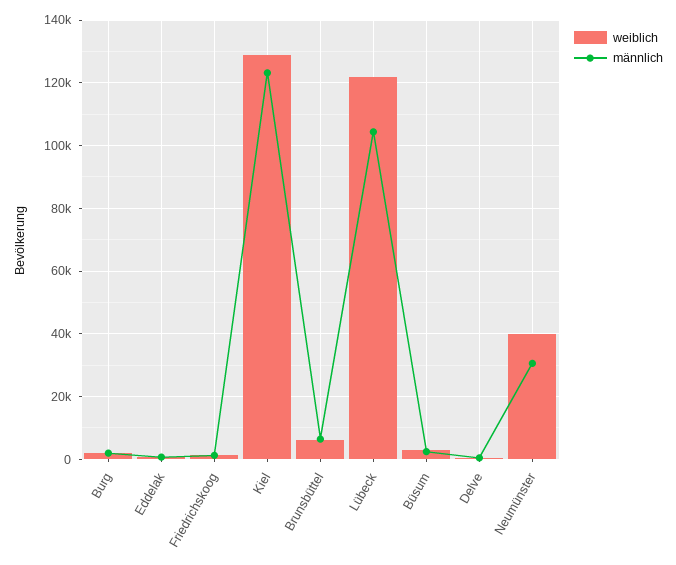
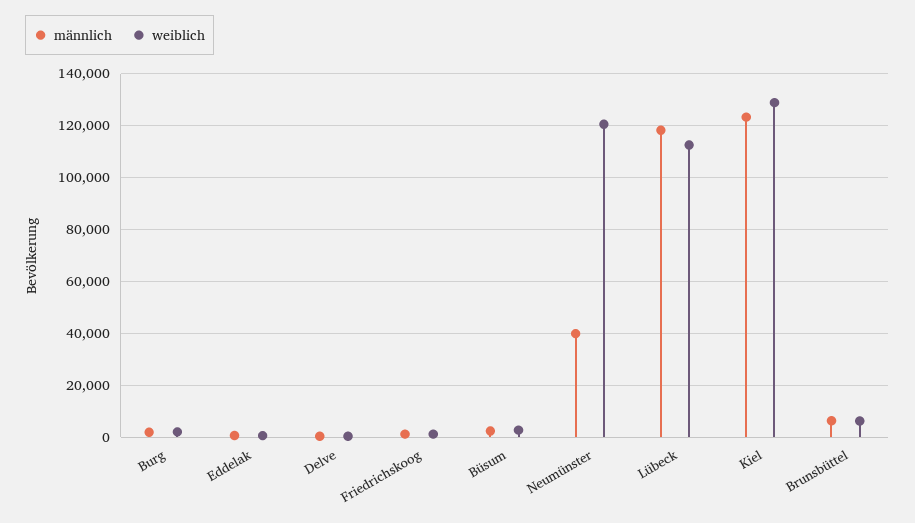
  {
    "weiblich": {
      "Burg": 2000,
      "Eddelak": 0,
      "Friedrichskoog": 2000,
      "Kiel": 128000,
      "Brunsbüttel": 6000,
-     "Lübeck": 122000,
+     "Lübeck": 112500,
      "Büsum": 2000,
      "Delve": 0,
-     "Neumünster": 40000
+     "Neumünster": 120000
    },
    "männlich": {
      "Burg": 2000,
      "Eddelak": 0,
      "Friedrichskoog": 2000,
      "Kiel": 124000,
      "Brunsbüttel": 6000,
-     "Lübeck": 104000,
+     "Lübeck": 117500,
      "Büsum": 2000,
      "Delve": 0,
-     "Neumünster": 30000
+     "Neumünster": 40000
    }
  }

